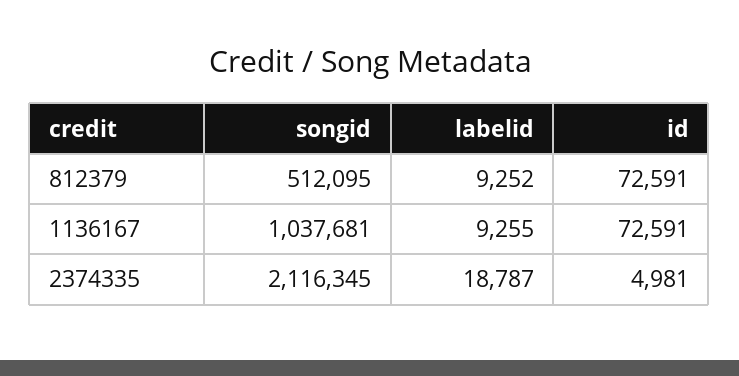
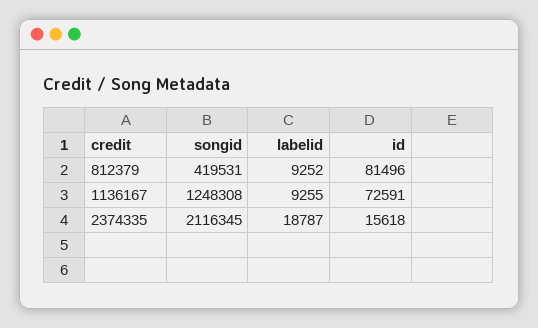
  {
    "songid": {
-     "812379": 512095,
+     "812379": 419531,
-     "1136167": 1037681,
+     "1136167": 1248308,
      "2374335": 2116345
    },
    "labelid": {
      "812379": 9252,
      "1136167": 9255,
      "2374335": 18787
    },
    "id": {
-     "812379": 72591,
+     "812379": 81496,
      "1136167": 72591,
-     "2374335": 4981
+     "2374335": 15618
    }
  }

